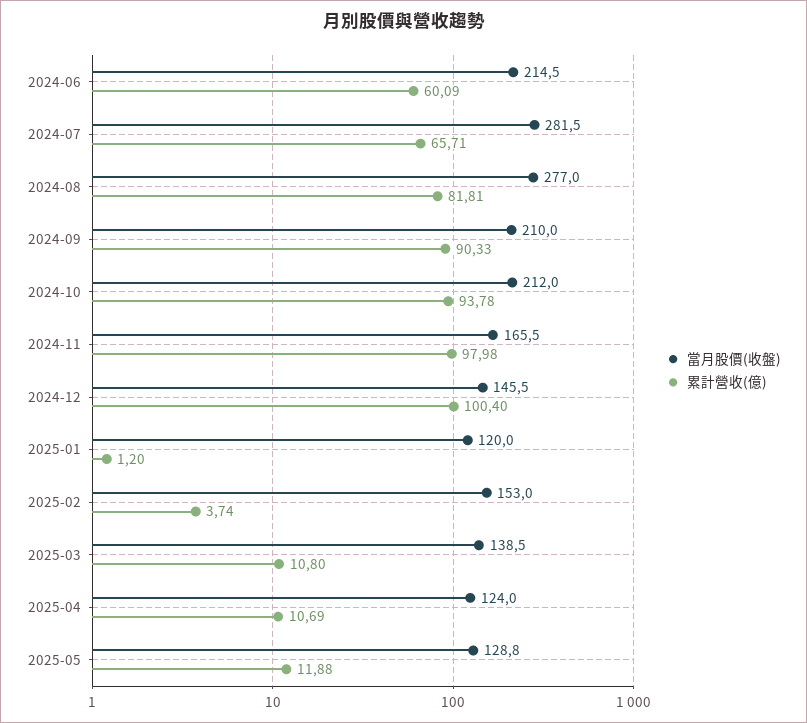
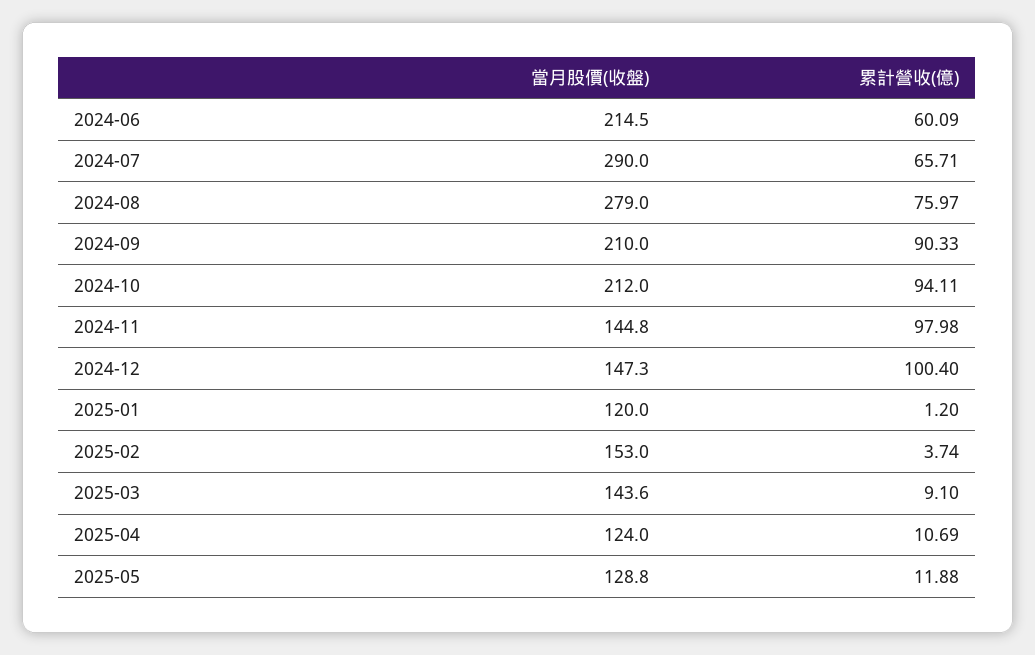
  {
    "當月股價(收盤)": {
      "2024-06": 214.5,
-     "2024-07": 281.5,
+     "2024-07": 290,
-     "2024-08": 277,
+     "2024-08": 279,
      "2024-09": 210,
      "2024-10": 212,
-     "2024-11": 165.5,
+     "2024-11": 144.8,
-     "2024-12": 145.5,
+     "2024-12": 147.3,
      "2025-01": 120,
      "2025-02": 153,
-     "2025-03": 138.5,
+     "2025-03": 143.6,
      "2025-04": 124,
      "2025-05": 128.8
    },
    "累計營收(億)": {
      "2024-06": 60.09,
      "2024-07": 65.71,
-     "2024-08": 81.81,
+     "2024-08": 75.97,
      "2024-09": 90.33,
-     "2024-10": 93.78,
+     "2024-10": 94.11,
      "2024-11": 97.98,
      "2024-12": 100.4,
      "2025-01": 1.2,
      "2025-02": 3.74,
-     "2025-03": 10.8,
+     "2025-03": 9.1,
      "2025-04": 10.69,
      "2025-05": 11.88
    }
  }

